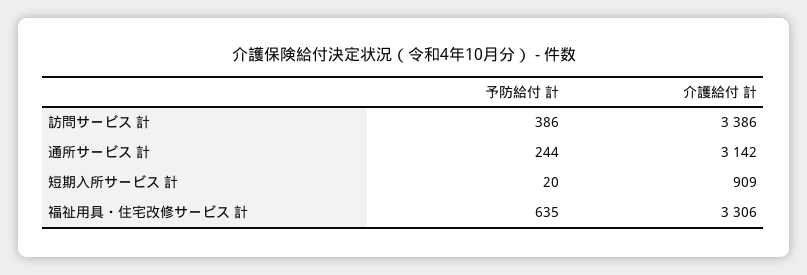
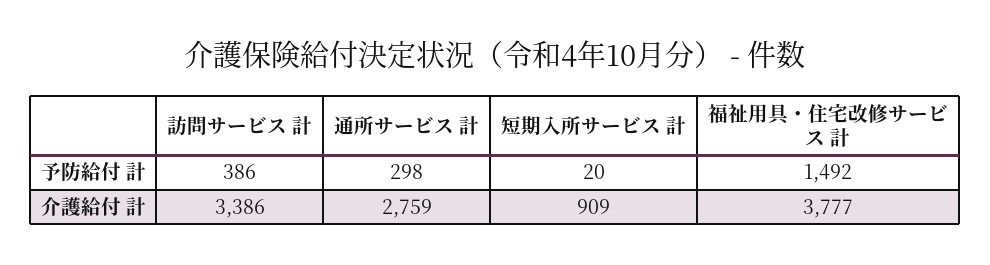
  {
    "予防給付 計": {
      "訪問サービス 計": 386,
-     "通所サービス 計": 244,
+     "通所サービス 計": 298,
      "短期入所サービス 計": 20,
-     "福祉用具・住宅改修サービス 計": 635
+     "福祉用具・住宅改修サービス 計": 1492
    },
    "介護給付 計": {
      "訪問サービス 計": 3386,
-     "通所サービス 計": 3142,
+     "通所サービス 計": 2759,
      "短期入所サービス 計": 909,
-     "福祉用具・住宅改修サービス 計": 3306
+     "福祉用具・住宅改修サービス 計": 3777
    }
  }

